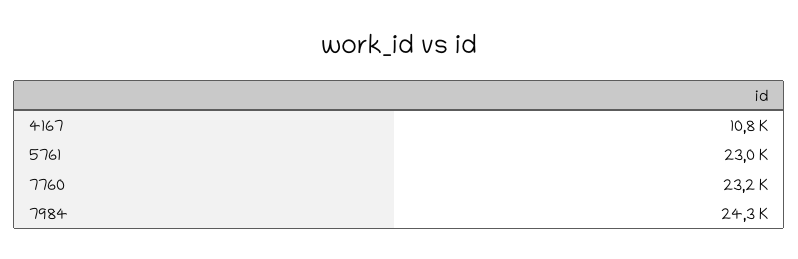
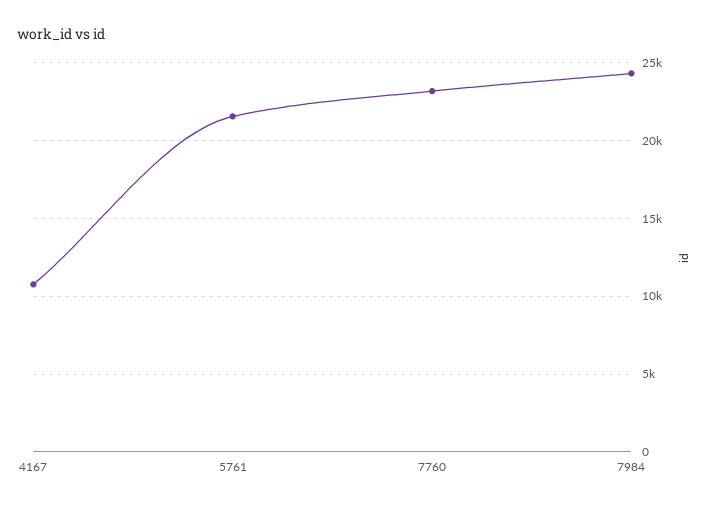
  {
    "4167": 10800,
-   "5761": 23000,
+   "5761": 21500,
    "7760": 23200,
    "7984": 24300
  }

